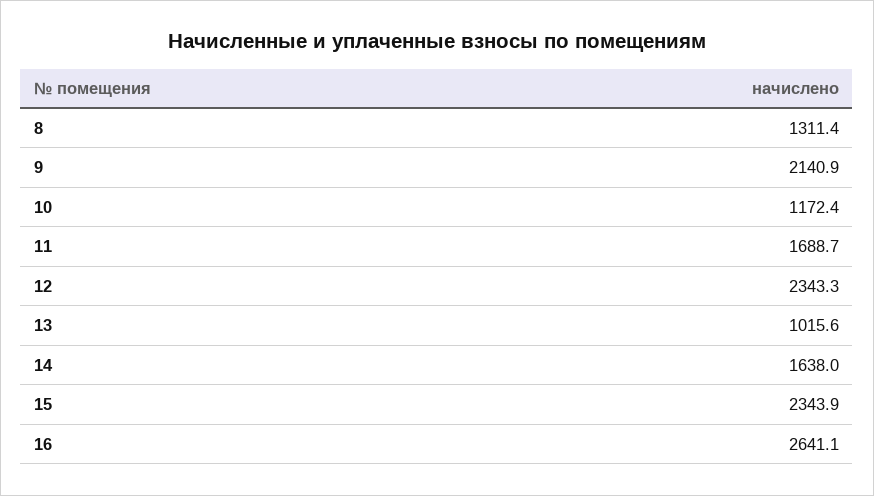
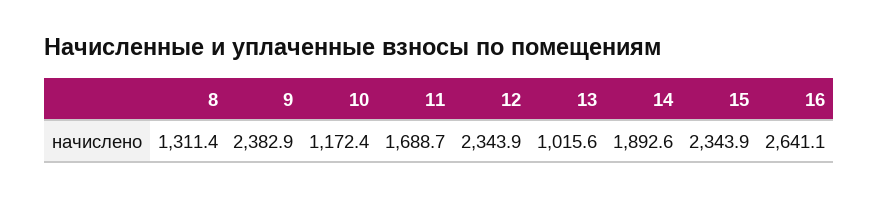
  {
    "8": 1311.4,
-   "9": 2140.9,
+   "9": 2382.9,
    "10": 1172.4,
    "11": 1688.7,
-   "12": 2343.3,
+   "12": 2343.9,
    "13": 1015.6,
-   "14": 1638,
+   "14": 1892.6,
    "15": 2343.9,
    "16": 2641.1
  }

